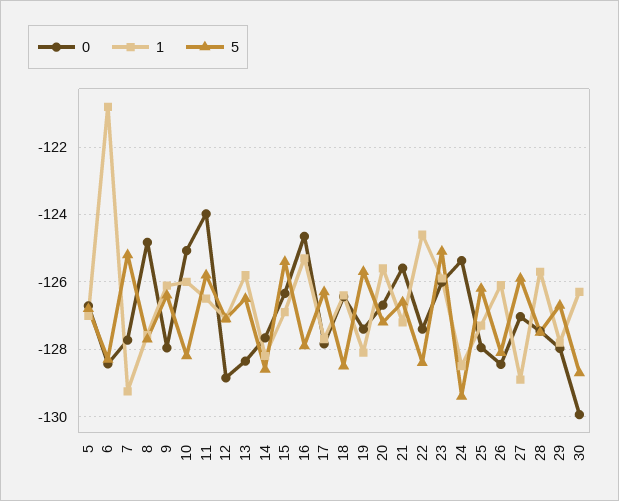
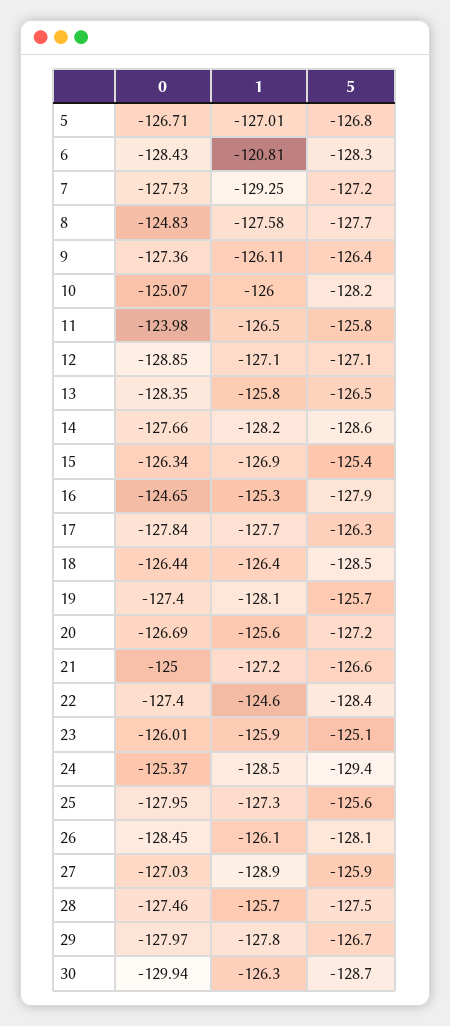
  {
    "0": {
      "5": -126.71,
      "6": -128.43,
      "7": -127.73,
      "8": -124.83,
-     "9": -128,
+     "9": -127.36,
      "10": -125.07,
      "11": -123.98,
      "12": -128.85,
      "13": -128.35,
      "14": -127.66,
      "15": -126.34,
      "16": -124.65,
      "17": -127.84,
      "18": -126.44,
      "19": -127.4,
      "20": -126.69,
-     "21": -125.6,
+     "21": -125,
      "22": -127.4,
      "23": -126.01,
      "24": -125.37,
      "25": -127.95,
      "26": -128.45,
      "27": -127.03,
      "28": -127.46,
      "29": -127.97,
      "30": -129.94
    },
    "1": {
      "5": -127.01,
      "6": -120.81,
      "7": -129.25,
      "8": -127.58,
      "9": -126.11,
      "10": -126,
      "11": -126.5,
      "12": -127.1,
      "13": -125.8,
      "14": -128.2,
      "15": -126.9,
      "16": -125.3,
      "17": -127.7,
      "18": -126.4,
      "19": -128.1,
      "20": -125.6,
      "21": -127.2,
      "22": -124.6,
      "23": -125.9,
      "24": -128.5,
      "25": -127.3,
      "26": -126.1,
      "27": -128.9,
      "28": -125.7,
      "29": -127.8,
      "30": -126.3
    },
    "5": {
      "5": -126.8,
      "6": -128.3,
-     "7": -125.2,
+     "7": -127.2,
      "8": -127.7,
      "9": -126.4,
      "10": -128.2,
      "11": -125.8,
      "12": -127.1,
      "13": -126.5,
      "14": -128.6,
      "15": -125.4,
      "16": -127.9,
      "17": -126.3,
      "18": -128.5,
      "19": -125.7,
      "20": -127.2,
      "21": -126.6,
      "22": -128.4,
      "23": -125.1,
      "24": -129.4,
-     "25": -126.2,
+     "25": -125.6,
      "26": -128.1,
      "27": -125.9,
      "28": -127.5,
      "29": -126.7,
      "30": -128.7
    }
  }

